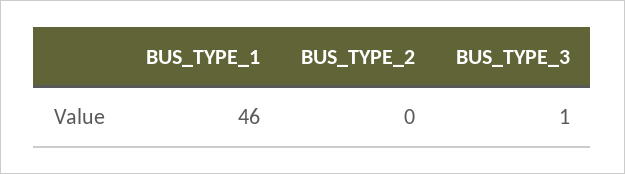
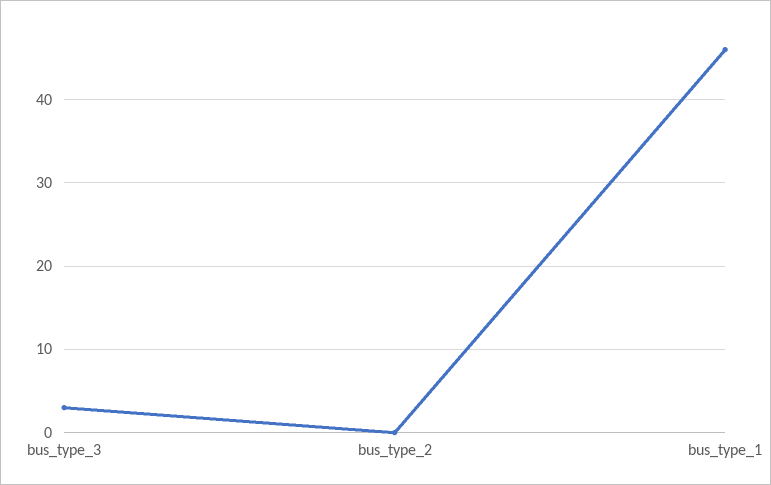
  {
    "BUS_TYPE_1": 46,
    "BUS_TYPE_2": 0,
-   "BUS_TYPE_3": 1
+   "BUS_TYPE_3": 3
  }

